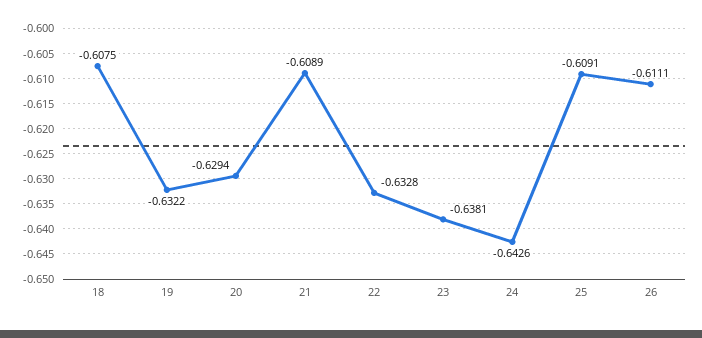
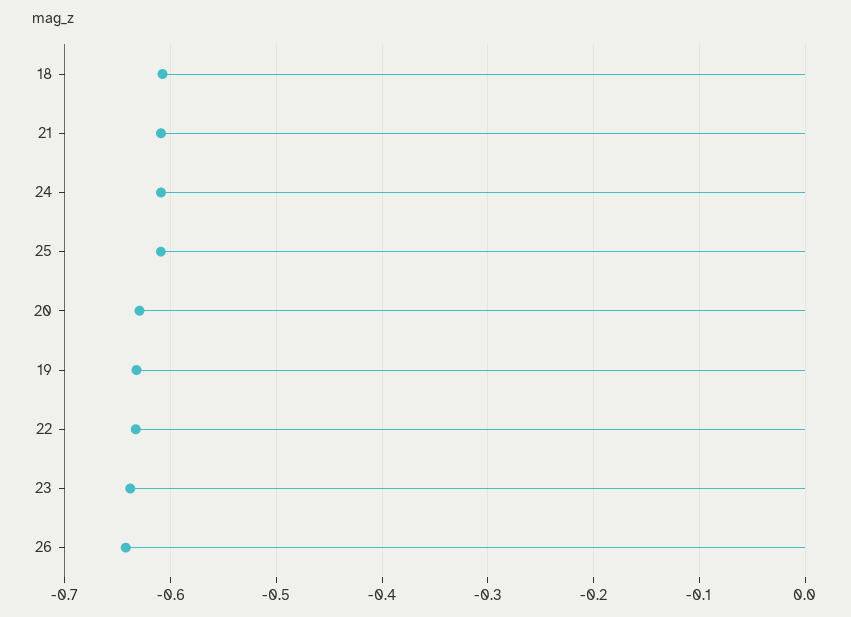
  {
    "18": -0.6075,
    "19": -0.6322,
    "20": -0.6294,
    "21": -0.6089,
    "22": -0.6328,
    "23": -0.6381,
-   "24": -0.6426,
+   "24": -0.61,
    "25": -0.6091,
-   "26": -0.6111
+   "26": -0.64
  }

